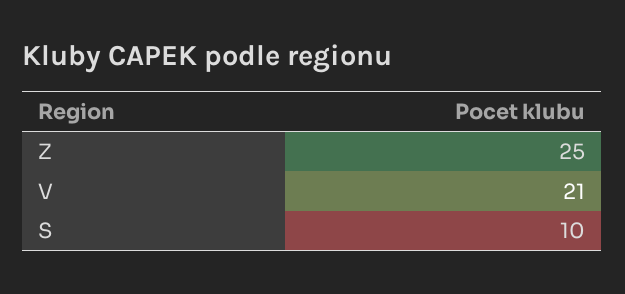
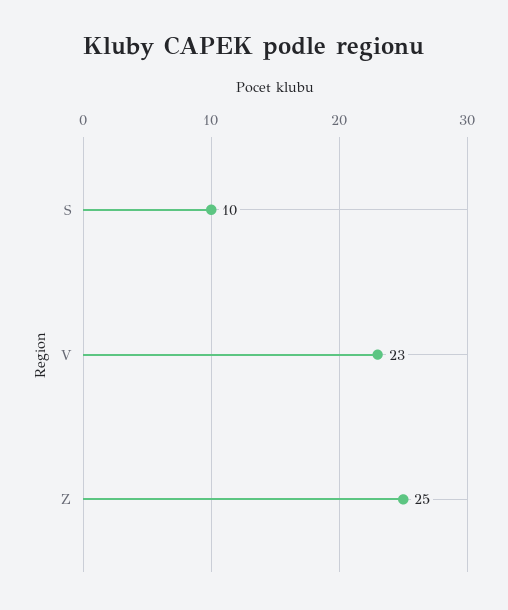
  {
    "Z": 25,
-   "V": 21,
+   "V": 23,
    "S": 10
  }

